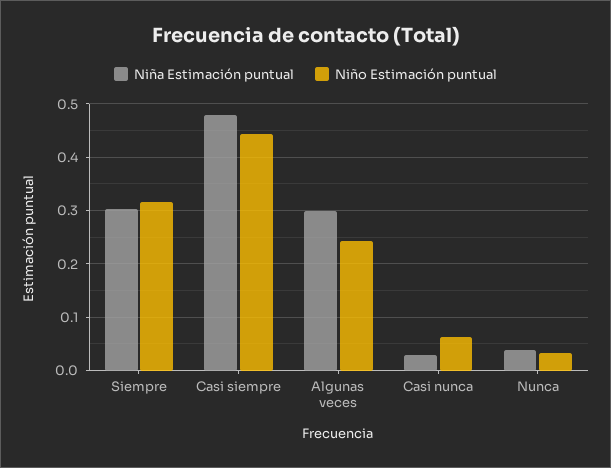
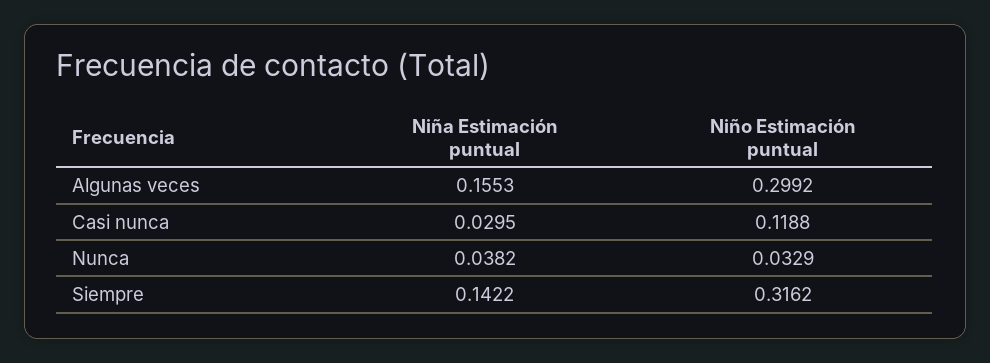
  {
    "Niña Estimación puntual": {
-     "Siempre": 0.3,
+     "Siempre": 0.1422,
-     "Casi siempre": 0.48,
-     "Algunas veces": 0.3,
+     "Algunas veces": 0.1553,
      "Casi nunca": 0.0295,
      "Nunca": 0.0382
    },
    "Niño Estimación puntual": {
      "Siempre": 0.3162,
-     "Casi siempre": 0.44,
-     "Algunas veces": 0.24,
+     "Algunas veces": 0.2992,
-     "Casi nunca": 0.06,
+     "Casi nunca": 0.1188,
      "Nunca": 0.0329
    }
  }

